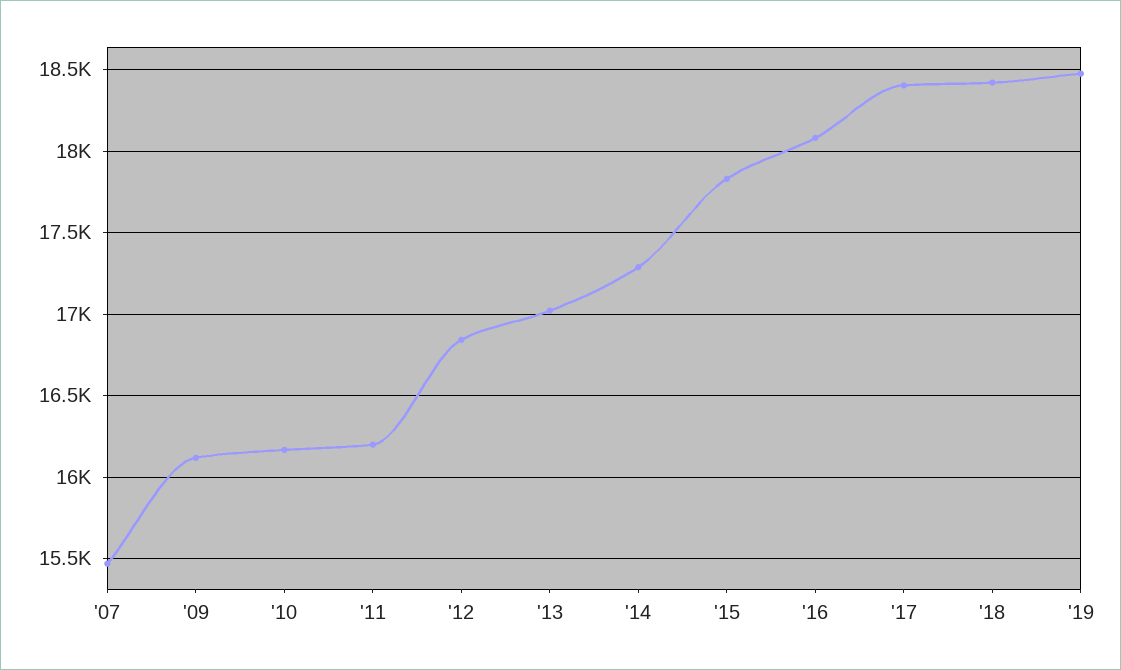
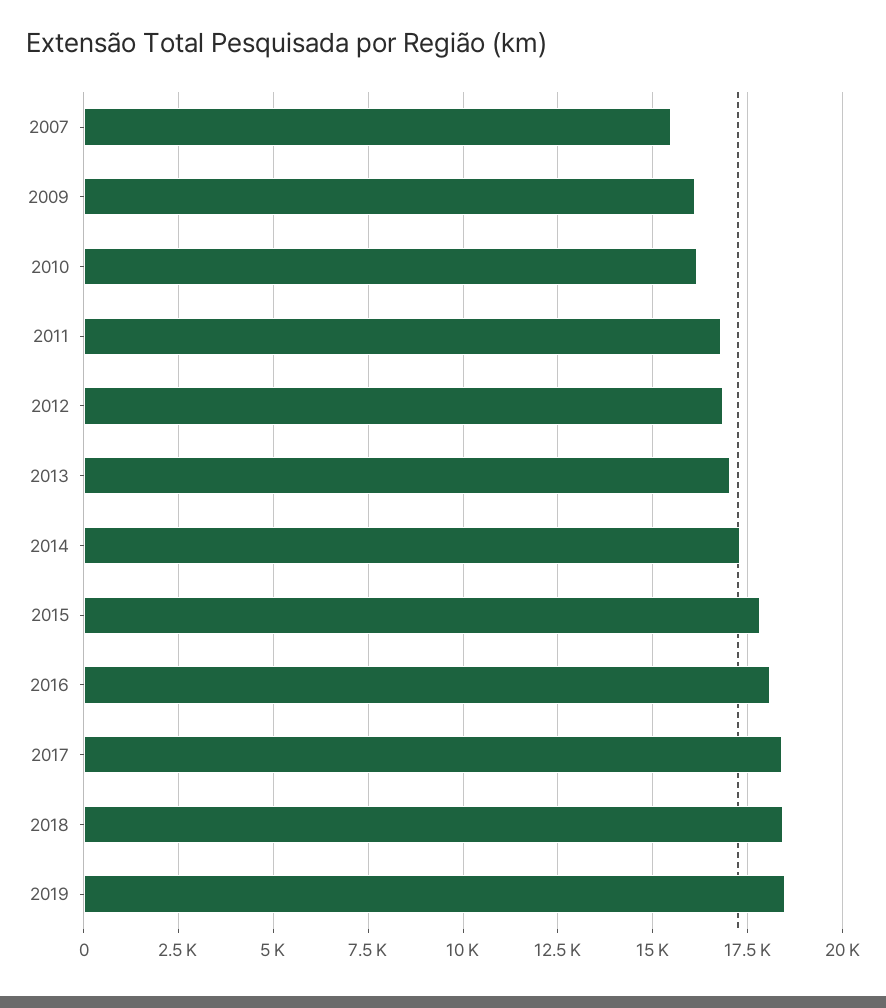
  {
    "'07": 15450,
    "'09": 16100,
    "'10": 16150,
-   "'11": 16200,
+   "'11": 16750,
    "'12": 16850,
    "'13": 17000,
    "'14": 17300,
    "'15": 17850,
    "'16": 18100,
    "'17": 18400,
    "'18": 18400,
    "'19": 18500
  }

